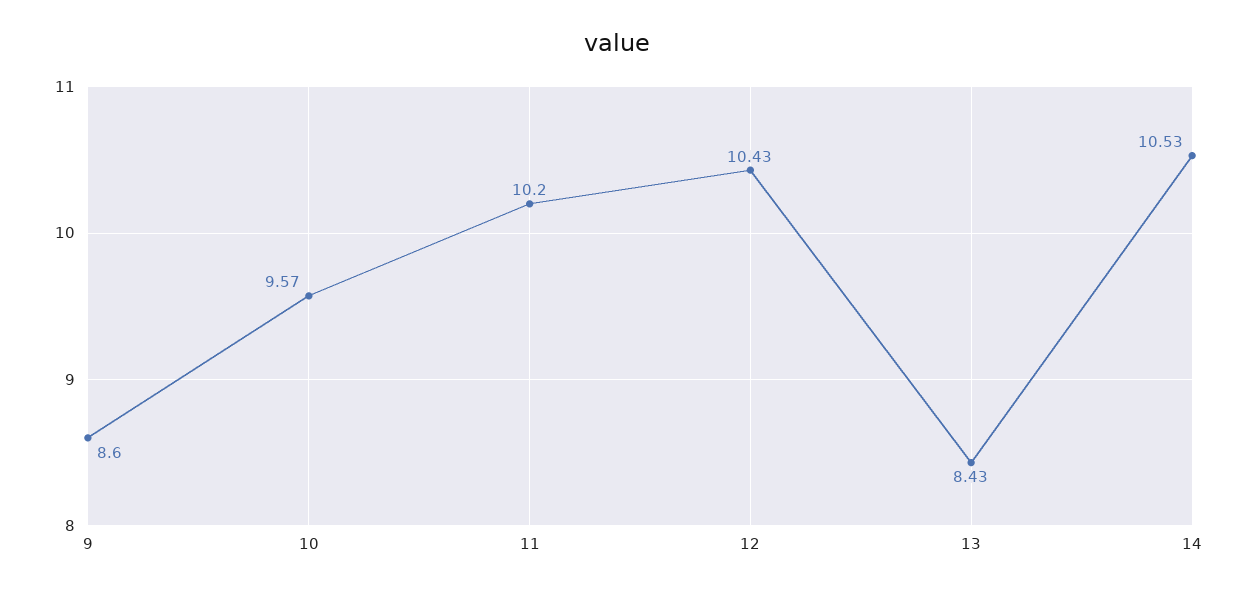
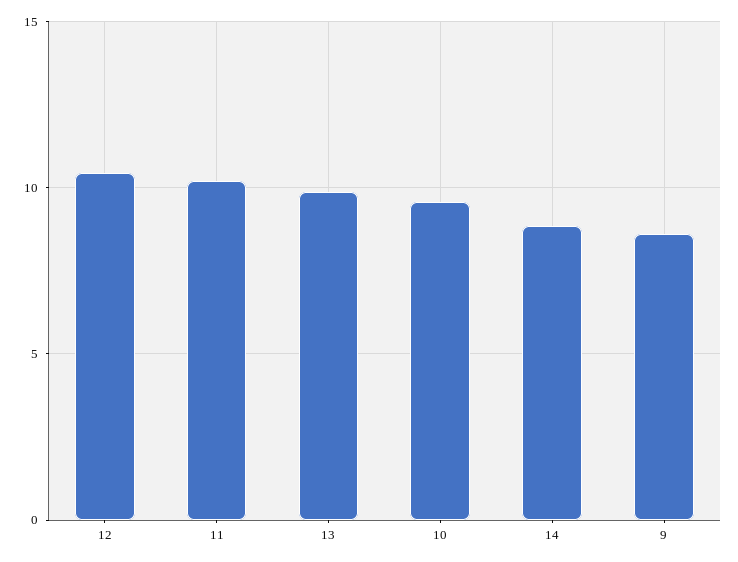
  {
    "9": 8.6,
    "10": 9.57,
    "11": 10.2,
    "12": 10.43,
-   "13": 8.43,
+   "13": 10,
-   "14": 10.53
+   "14": 9
  }

